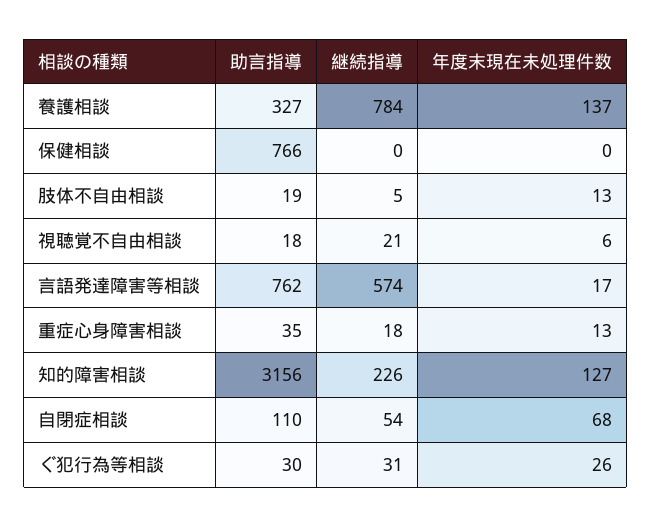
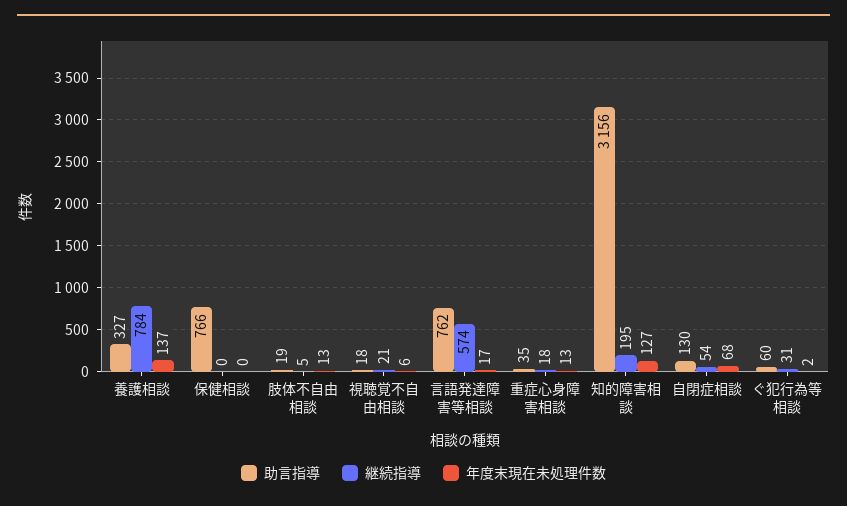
  {
    "助言指導": {
      "養護相談": 327,
      "保健相談": 766,
      "肢体不自由相談": 19,
      "視聴覚不自由相談": 18,
      "言語発達障害等相談": 762,
      "重症心身障害相談": 35,
      "知的障害相談": 3156,
-     "自閉症相談": 110,
+     "自閉症相談": 130,
-     "ぐ犯行為等相談": 30
+     "ぐ犯行為等相談": 60
    },
    "継続指導": {
      "養護相談": 784,
      "保健相談": 0,
      "肢体不自由相談": 5,
      "視聴覚不自由相談": 21,
      "言語発達障害等相談": 574,
      "重症心身障害相談": 18,
-     "知的障害相談": 226,
+     "知的障害相談": 195,
      "自閉症相談": 54,
      "ぐ犯行為等相談": 31
    },
    "年度末現在未処理件数": {
      "養護相談": 137,
      "保健相談": 0,
      "肢体不自由相談": 13,
      "視聴覚不自由相談": 6,
      "言語発達障害等相談": 17,
      "重症心身障害相談": 13,
      "知的障害相談": 127,
      "自閉症相談": 68,
-     "ぐ犯行為等相談": 26
+     "ぐ犯行為等相談": 2
    }
  }

